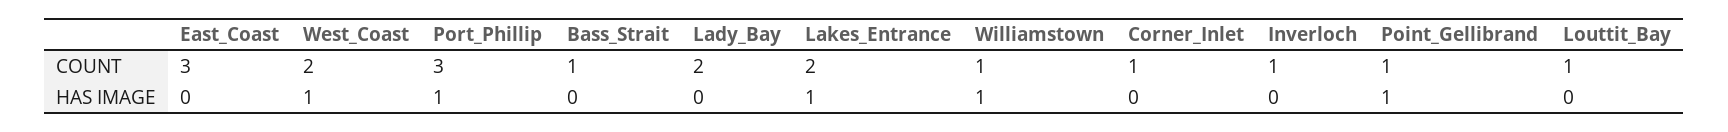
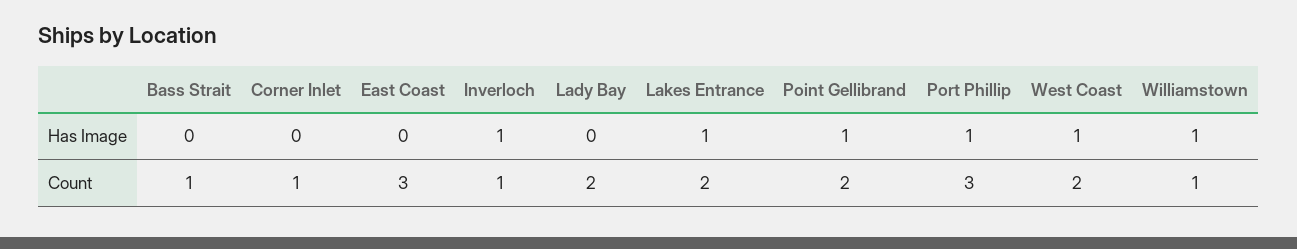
  {
    "East_Coast": {
      "COUNT": 3,
      "HAS IMAGE": 0
    },
    "West_Coast": {
      "COUNT": 2,
      "HAS IMAGE": 1
    },
    "Port_Phillip": {
      "COUNT": 3,
      "HAS IMAGE": 1
    },
    "Bass_Strait": {
      "COUNT": 1,
      "HAS IMAGE": 0
    },
    "Lady_Bay": {
      "COUNT": 2,
      "HAS IMAGE": 0
    },
    "Lakes_Entrance": {
      "COUNT": 2,
      "HAS IMAGE": 1
    },
    "Williamstown": {
      "COUNT": 1,
      "HAS IMAGE": 1
    },
    "Corner_Inlet": {
      "COUNT": 1,
      "HAS IMAGE": 0
    },
    "Inverloch": {
      "COUNT": 1,
-     "HAS IMAGE": 0
+     "HAS IMAGE": 1
    },
    "Point_Gellibrand": {
-     "COUNT": 1,
+     "COUNT": 2,
      "HAS IMAGE": 1
-   },
+   }
-   "Louttit_Bay": {
-     "COUNT": 1,
-     "HAS IMAGE": 0
-   }
  }

